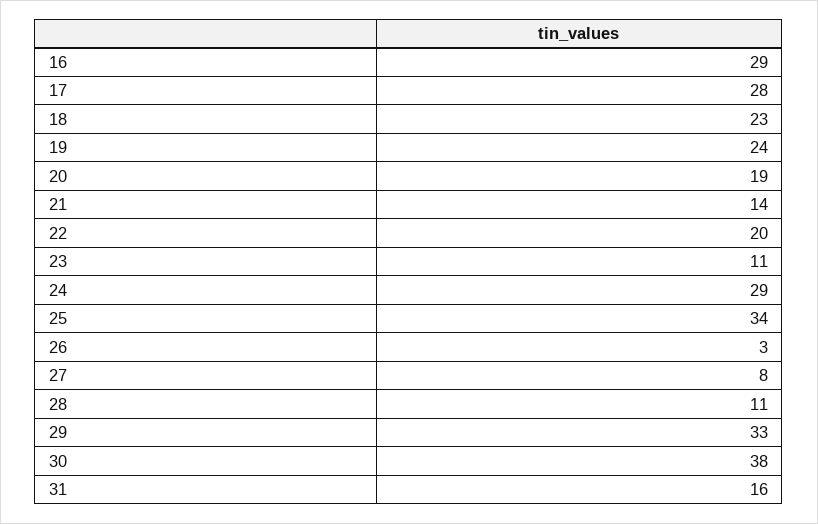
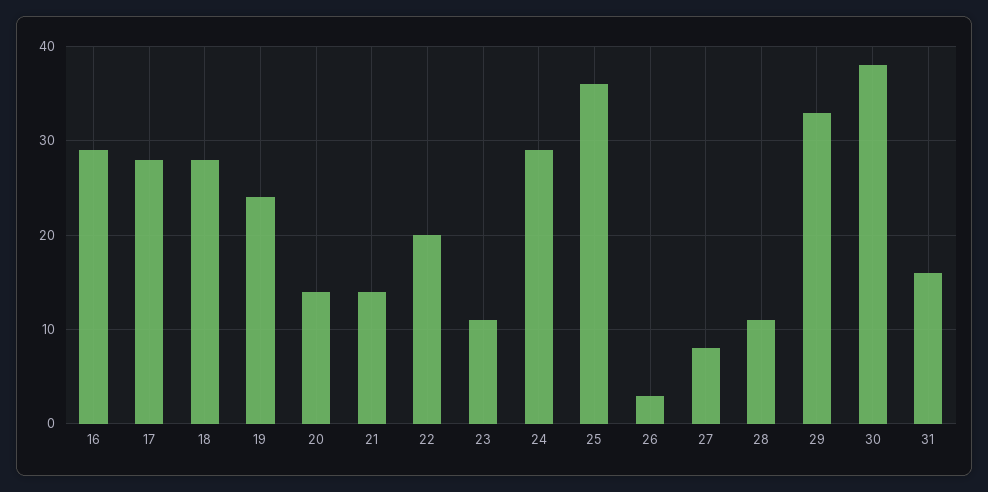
  {
    "16": 29,
    "17": 28,
-   "18": 23,
+   "18": 28,
    "19": 24,
-   "20": 19,
+   "20": 14,
    "21": 14,
    "22": 20,
    "23": 11,
    "24": 29,
-   "25": 34,
+   "25": 36,
    "26": 3,
    "27": 8,
    "28": 11,
    "29": 33,
    "30": 38,
    "31": 16
  }

